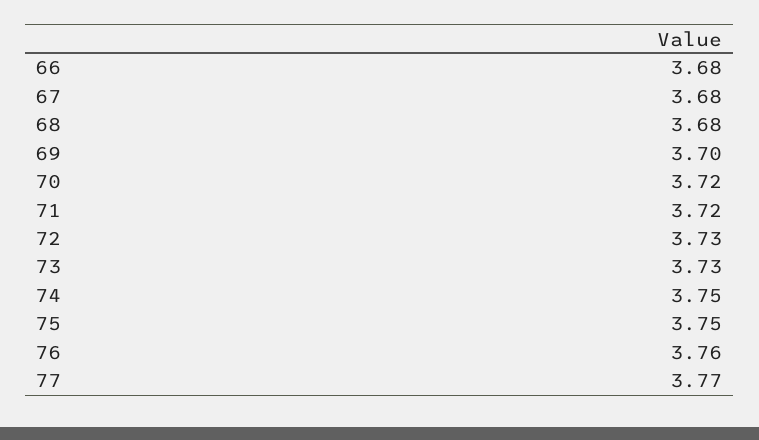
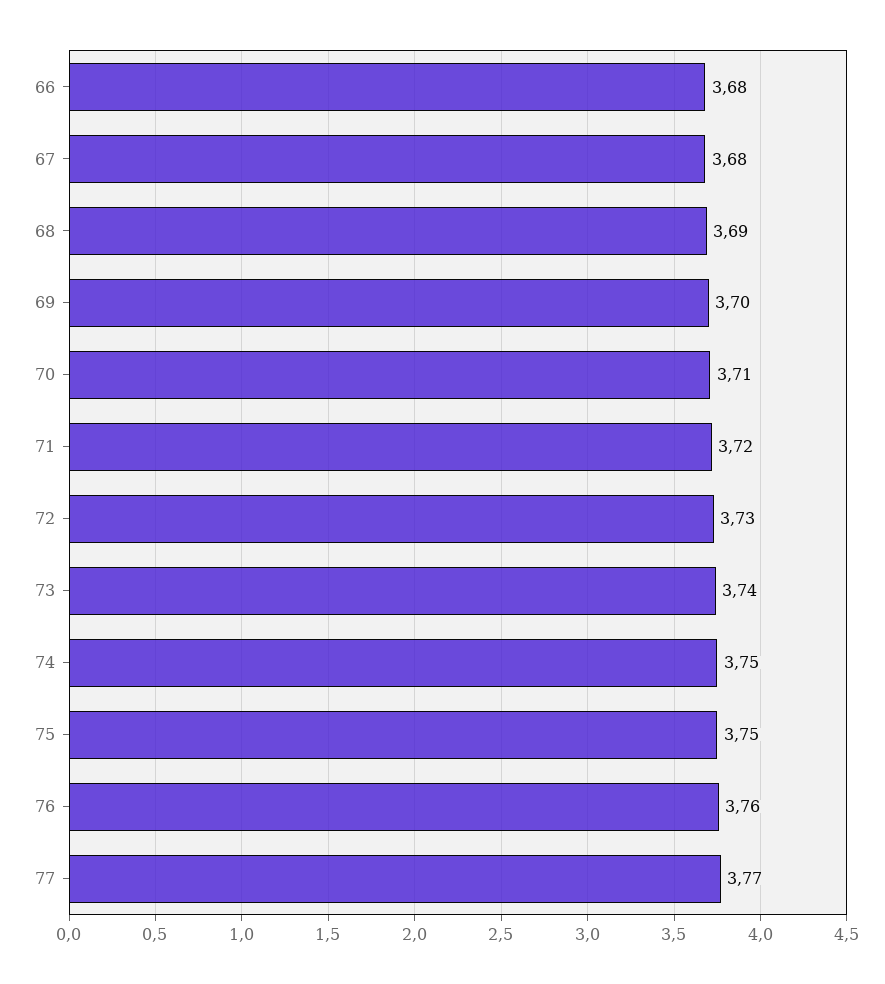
  {
    "66": 3.68,
    "67": 3.68,
-   "68": 3.68,
+   "68": 3.69,
    "69": 3.7,
-   "70": 3.72,
+   "70": 3.71,
    "71": 3.72,
    "72": 3.73,
-   "73": 3.73,
+   "73": 3.74,
    "74": 3.75,
    "75": 3.75,
    "76": 3.76,
    "77": 3.77
  }

